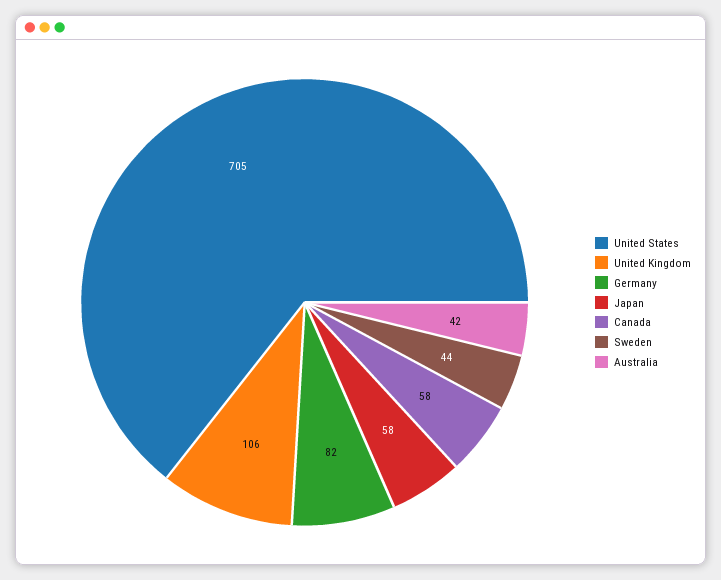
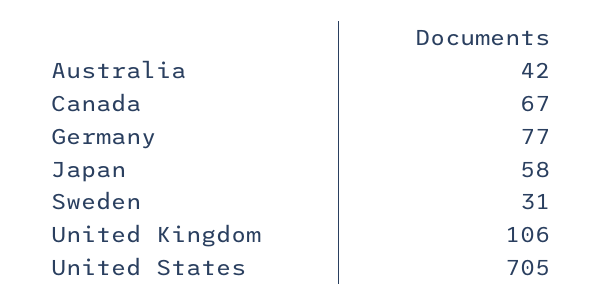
  {
    "United States": 705,
    "United Kingdom": 106,
-   "Germany": 82,
+   "Germany": 77,
    "Japan": 58,
-   "Canada": 58,
+   "Canada": 67,
-   "Sweden": 44,
+   "Sweden": 31,
    "Australia": 42
  }

